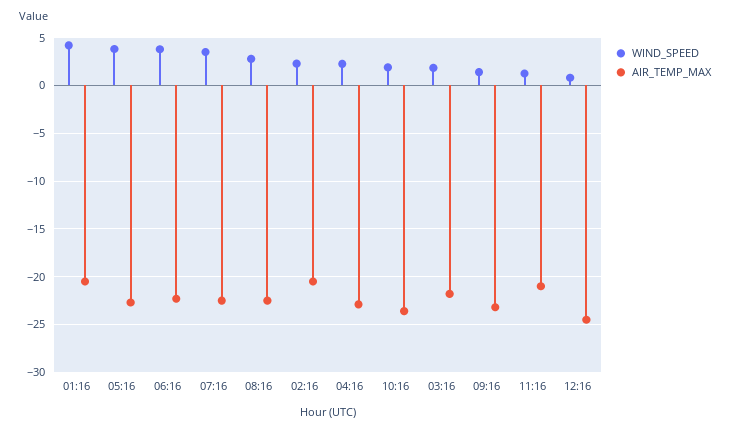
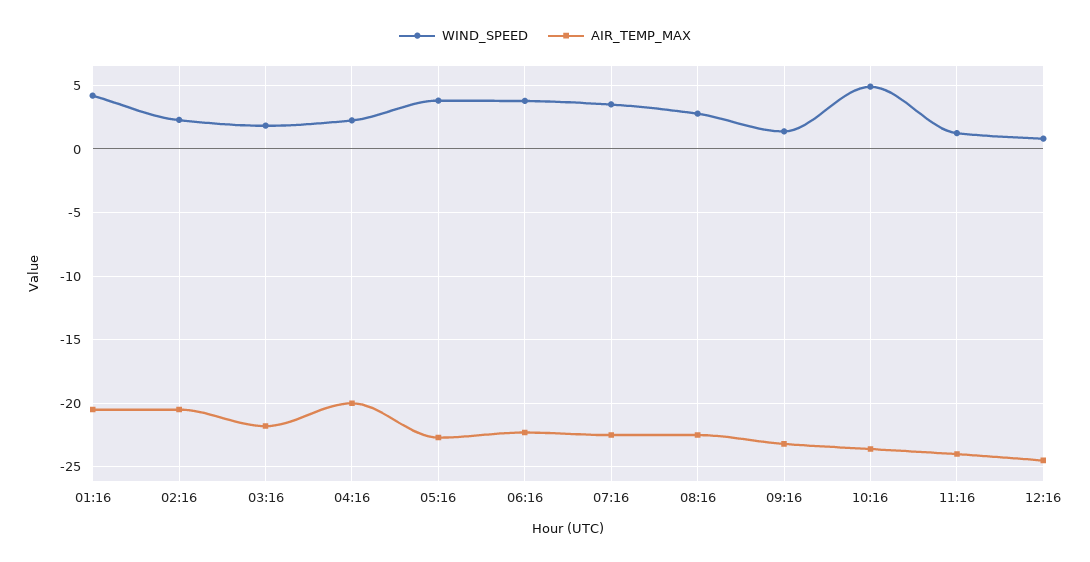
  {
    "WIND_SPEED": {
      "01:16": 4,
      "05:16": 4,
      "06:16": 4,
      "07:16": 3.5,
      "08:16": 3,
      "02:16": 2.5,
      "04:16": 2.5,
-     "10:16": 2,
+     "10:16": 5,
      "03:16": 2,
      "09:16": 1.5,
      "11:16": 1.5,
      "12:16": 1
    },
    "AIR_TEMP_MAX": {
      "01:16": -20.5,
      "05:16": -22.5,
      "06:16": -22.5,
      "07:16": -22.5,
      "08:16": -22.5,
      "02:16": -20.5,
-     "04:16": -23,
+     "04:16": -20,
      "10:16": -23.5,
      "03:16": -22,
      "09:16": -23,
-     "11:16": -21,
+     "11:16": -24,
      "12:16": -24.5
    }
  }

